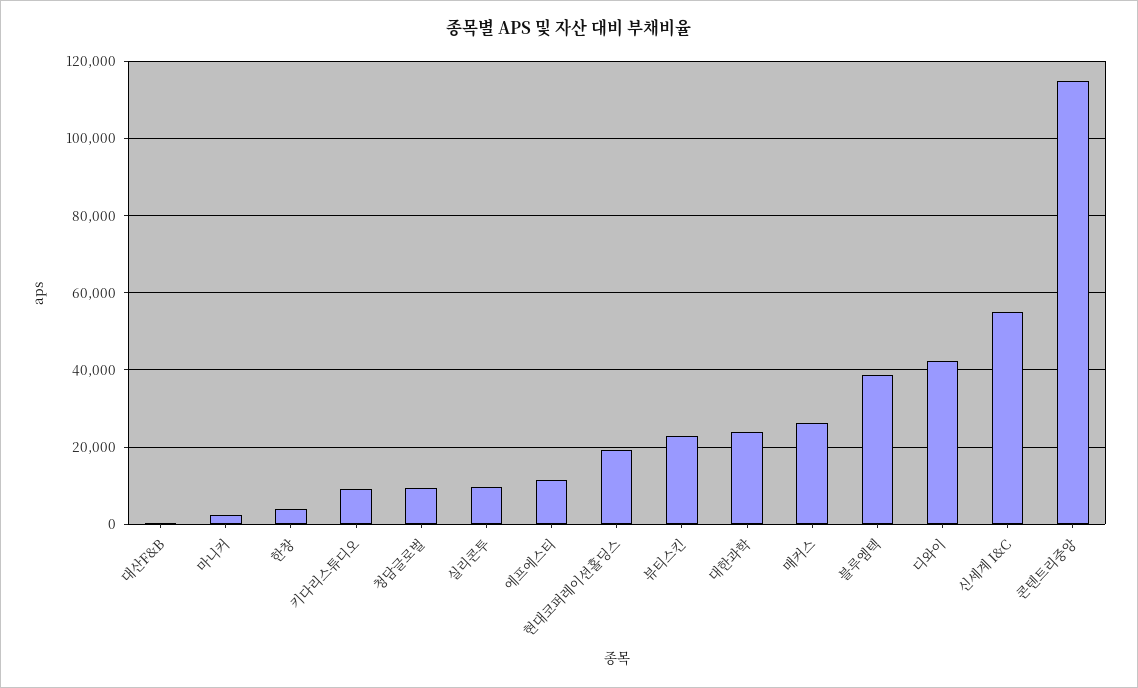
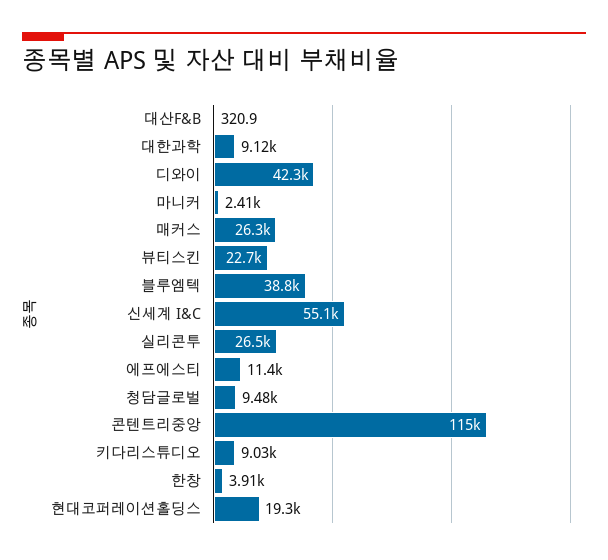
  {
    "대산F&B": 320.9,
    "마니커": 2410,
    "한창": 3910,
    "키다리스튜디오": 9030,
    "청담글로벌": 9480,
-   "실리콘투": 10000,
+   "실리콘투": 26500,
    "에프에스티": 11400,
    "현대코퍼레이션홀딩스": 19300,
    "뷰티스킨": 22700,
-   "대한과학": 24000,
+   "대한과학": 9120,
    "매커스": 26300,
    "블루엠텍": 38800,
    "디와이": 42300,
    "신세계 I&C": 55100,
    "콘텐트리중앙": 115000
  }

